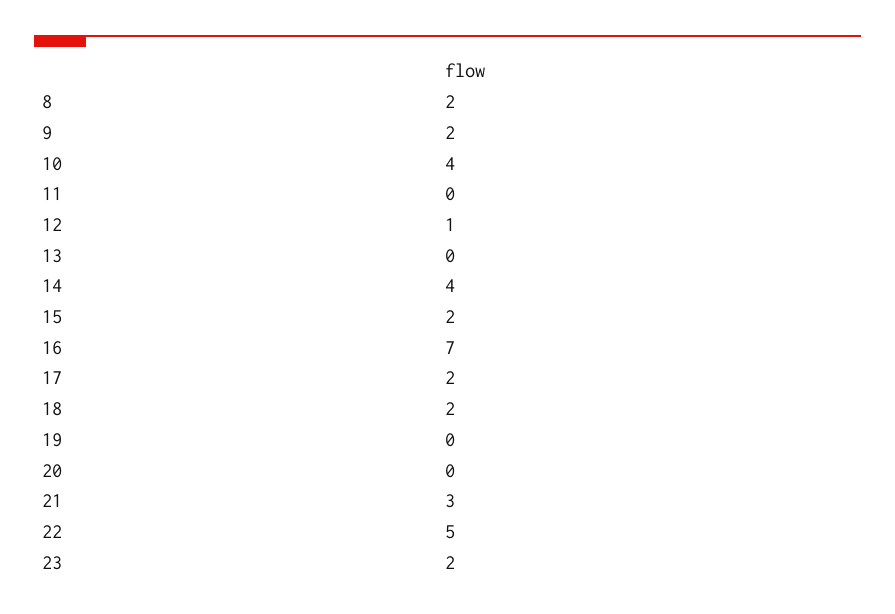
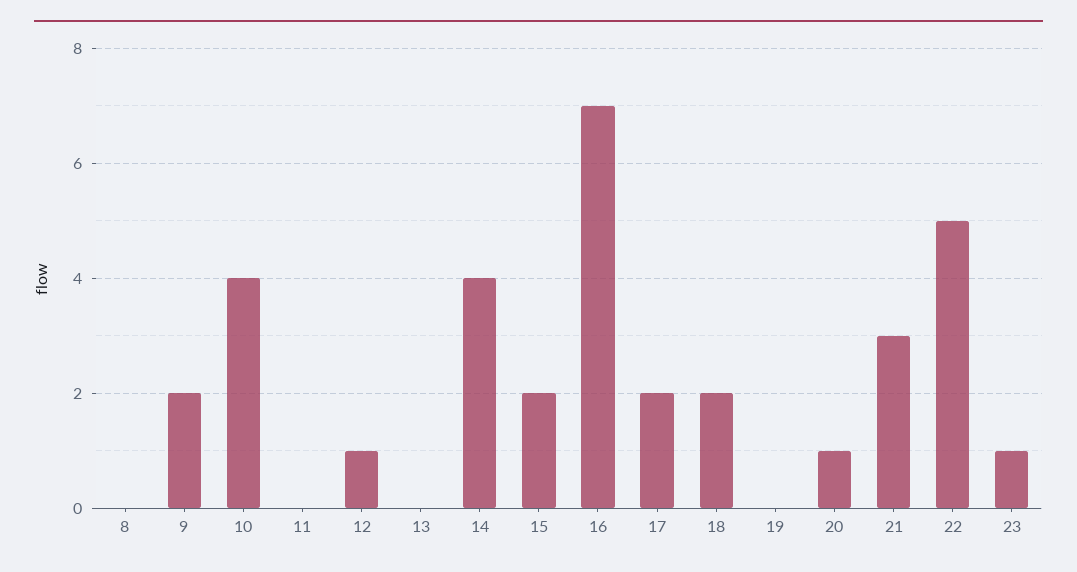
  {
-   "8": 2,
+   "8": 0,
    "9": 2,
    "10": 4,
    "11": 0,
    "12": 1,
    "13": 0,
    "14": 4,
    "15": 2,
    "16": 7,
    "17": 2,
    "18": 2,
    "19": 0,
-   "20": 0,
+   "20": 1,
    "21": 3,
    "22": 5,
-   "23": 2
+   "23": 1
  }

